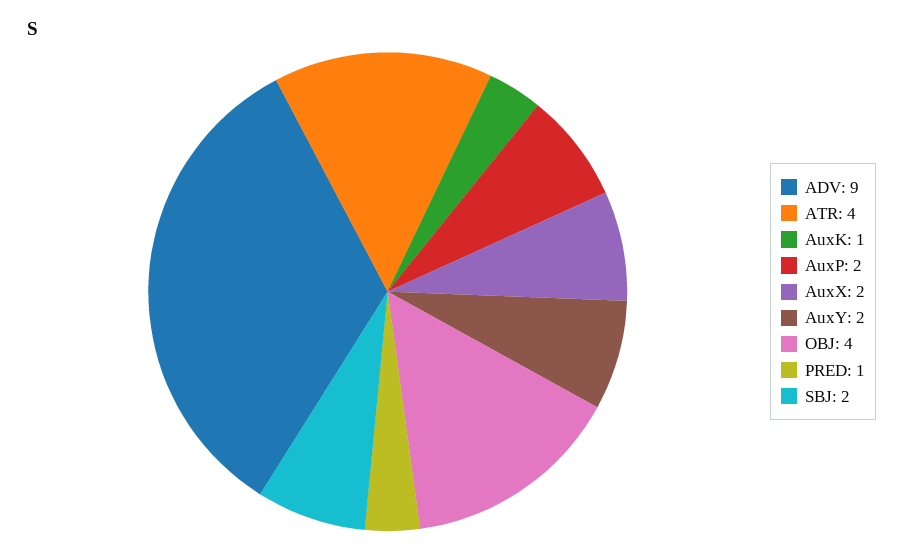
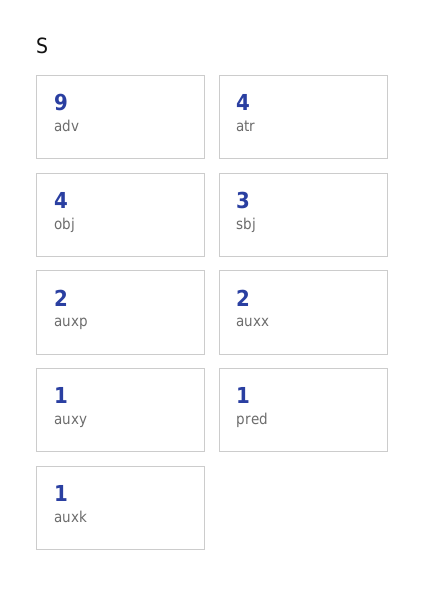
  {
    "ADV": 9,
    "ATR": 4,
    "AuxK": 1,
    "AuxP": 2,
    "AuxX": 2,
-   "AuxY": 2,
+   "AuxY": 1,
    "OBJ": 4,
    "PRED": 1,
-   "SBJ": 2
+   "SBJ": 3
  }

